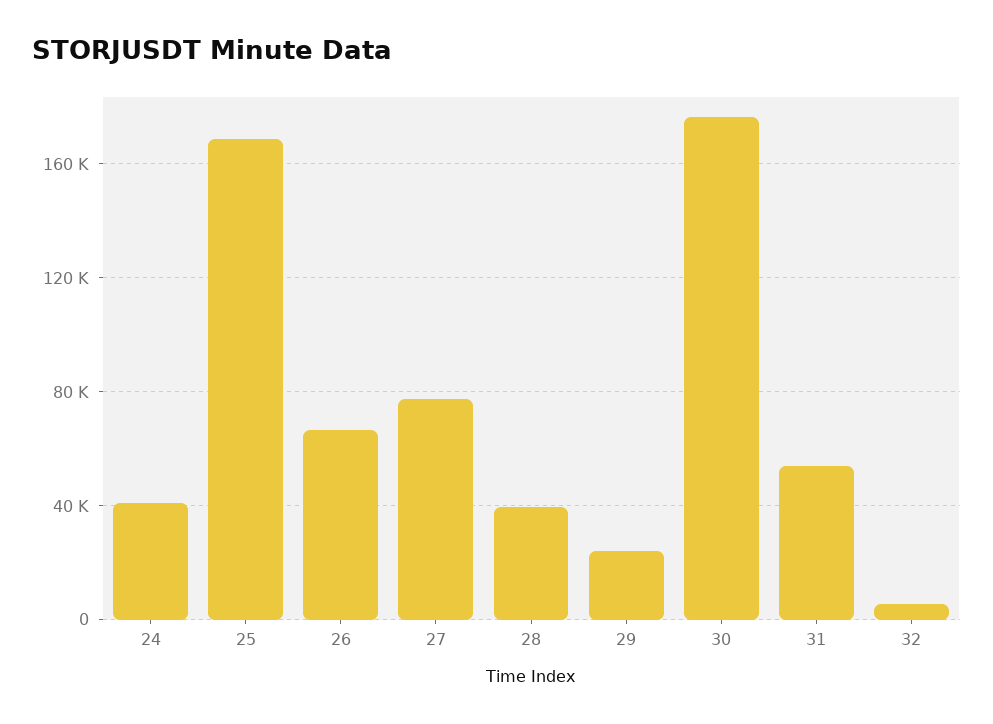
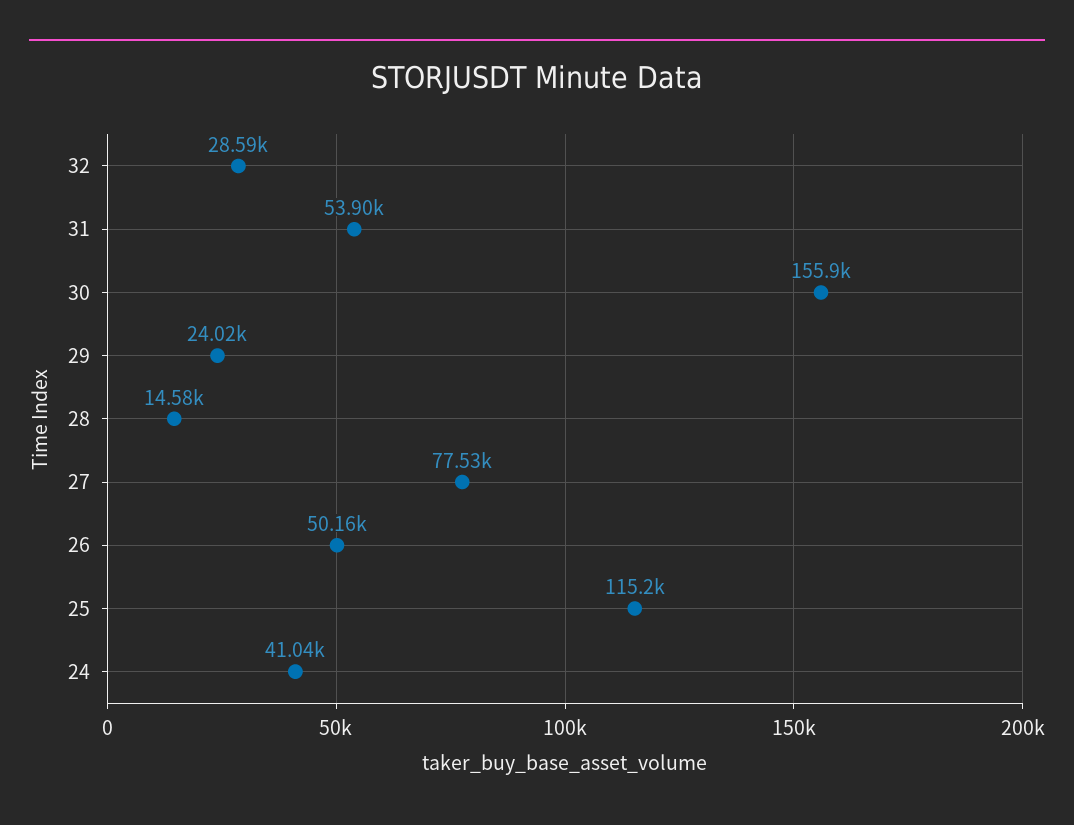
  {
    "24": 41040,
-   "25": 170000,
+   "25": 115200,
-   "26": 65000,
+   "26": 50160,
    "27": 77530,
-   "28": 40000,
+   "28": 14580,
    "29": 24020,
-   "30": 175000,
+   "30": 155900,
    "31": 53900,
-   "32": 5000
+   "32": 28590
  }

